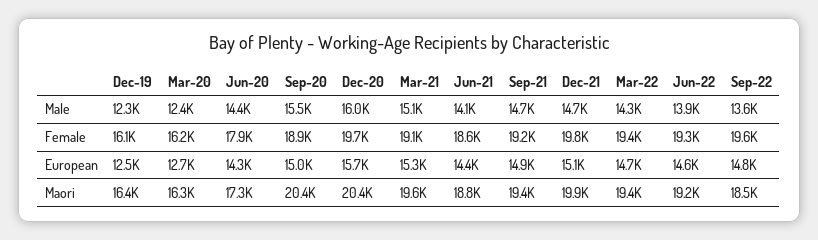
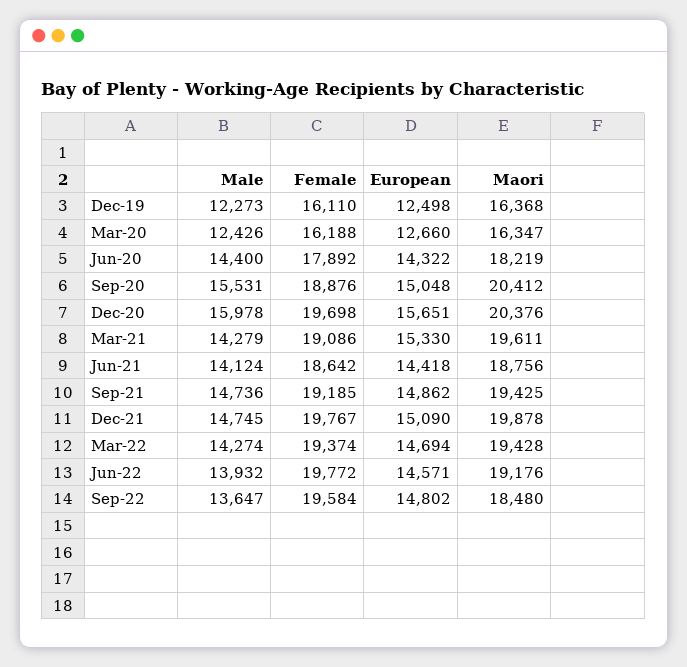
  {
    "Dec-19": {
      "Male": 12273,
      "Female": 16110,
      "European": 12498,
      "Maori": 16368
    },
    "Mar-20": {
      "Male": 12426,
      "Female": 16188,
      "European": 12660,
      "Maori": 16347
    },
    "Jun-20": {
      "Male": 14400,
      "Female": 17892,
      "European": 14322,
-     "Maori": 17300
+     "Maori": 18219
    },
    "Sep-20": {
      "Male": 15531,
      "Female": 18876,
      "European": 15048,
      "Maori": 20412
    },
    "Dec-20": {
      "Male": 15978,
      "Female": 19698,
      "European": 15651,
      "Maori": 20376
    },
    "Mar-21": {
-     "Male": 15100,
+     "Male": 14279,
      "Female": 19086,
      "European": 15330,
      "Maori": 19611
    },
    "Jun-21": {
      "Male": 14124,
      "Female": 18642,
      "European": 14418,
      "Maori": 18756
    },
    "Sep-21": {
      "Male": 14736,
      "Female": 19185,
      "European": 14862,
      "Maori": 19425
    },
    "Dec-21": {
      "Male": 14745,
      "Female": 19767,
      "European": 15090,
      "Maori": 19878
    },
    "Mar-22": {
      "Male": 14274,
      "Female": 19374,
      "European": 14694,
      "Maori": 19428
    },
    "Jun-22": {
      "Male": 13932,
-     "Female": 19300,
+     "Female": 19772,
      "European": 14571,
      "Maori": 19176
    },
    "Sep-22": {
      "Male": 13647,
      "Female": 19584,
      "European": 14802,
      "Maori": 18480
    }
  }

